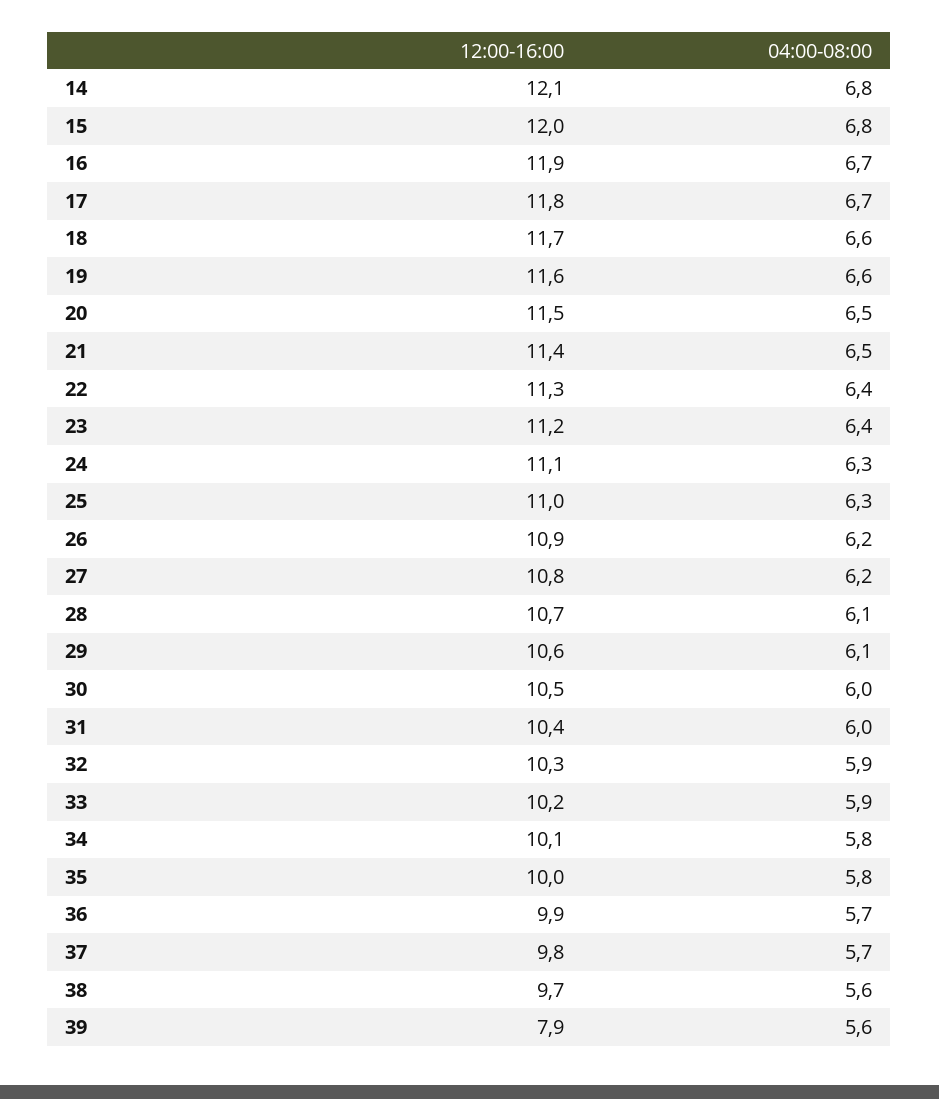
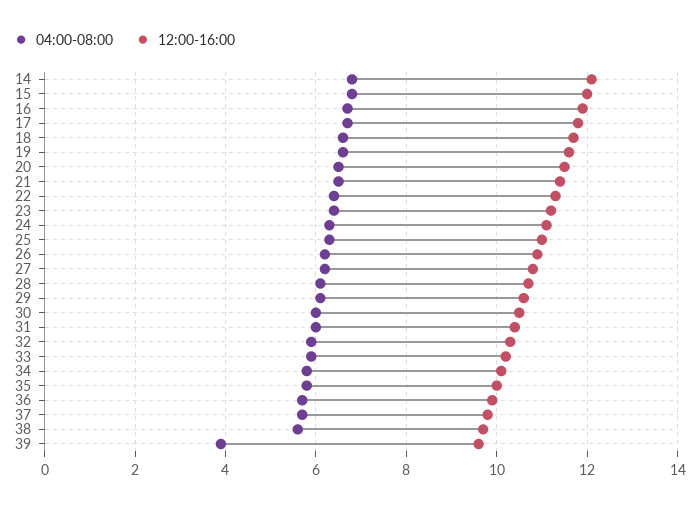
  {
    "12:00-16:00": {
      "14": 12.1,
      "15": 12,
      "16": 11.9,
      "17": 11.8,
      "18": 11.7,
      "19": 11.6,
      "20": 11.5,
      "21": 11.4,
      "22": 11.3,
      "23": 11.2,
      "24": 11.1,
      "25": 11,
      "26": 10.9,
      "27": 10.8,
      "28": 10.7,
      "29": 10.6,
      "30": 10.5,
      "31": 10.4,
      "32": 10.3,
      "33": 10.2,
      "34": 10.1,
      "35": 10,
      "36": 9.9,
      "37": 9.8,
      "38": 9.7,
-     "39": 7.9
+     "39": 9.5
    },
    "04:00-08:00": {
      "14": 6.8,
      "15": 6.8,
      "16": 6.7,
      "17": 6.7,
      "18": 6.6,
      "19": 6.6,
      "20": 6.5,
      "21": 6.5,
      "22": 6.4,
      "23": 6.4,
      "24": 6.3,
      "25": 6.3,
      "26": 6.2,
      "27": 6.2,
      "28": 6.1,
      "29": 6.1,
      "30": 6,
      "31": 6,
      "32": 5.9,
      "33": 5.9,
      "34": 5.8,
      "35": 5.8,
      "36": 5.7,
      "37": 5.7,
      "38": 5.6,
-     "39": 5.6
+     "39": 4
    }
  }

